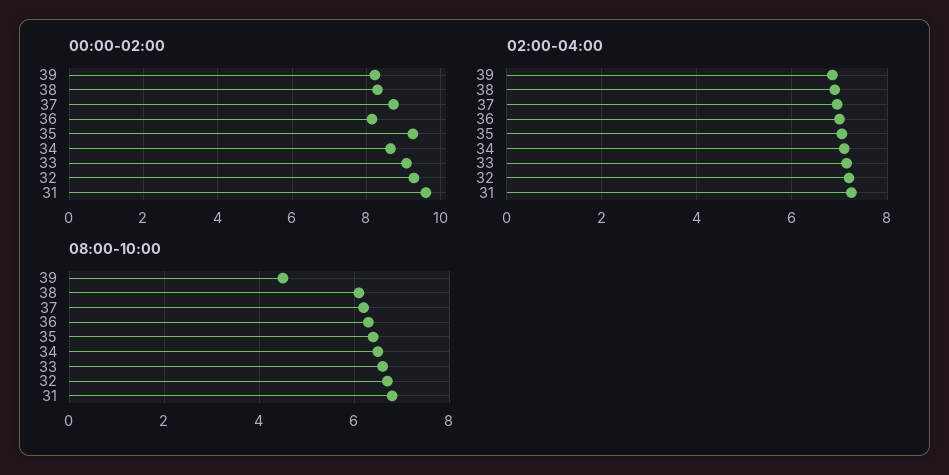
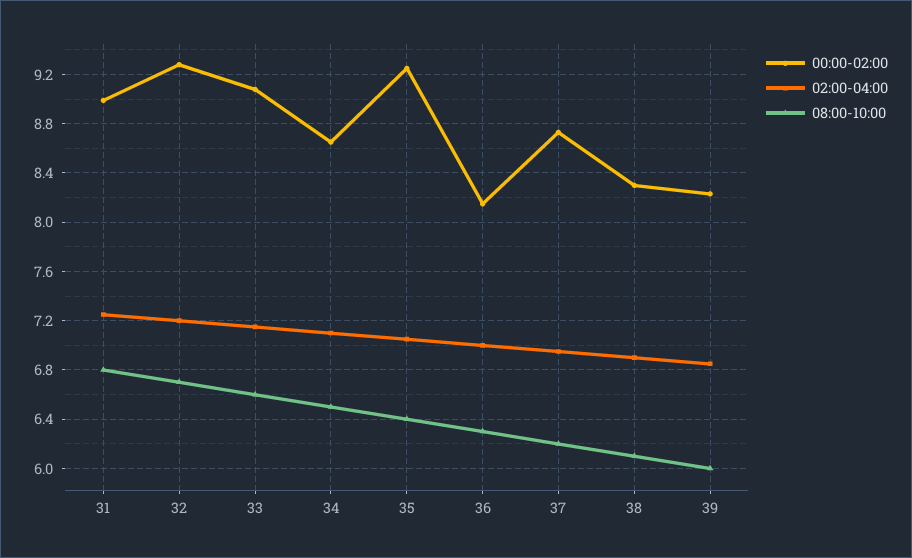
  {
    "00:00-02:00": {
      "39": 8.25,
      "38": 8.3,
      "37": 8.75,
      "36": 8.15,
      "35": 9.25,
      "34": 8.65,
      "33": 9.1,
      "32": 9.3,
-     "31": 9.6
+     "31": 9
    },
    "02:00-04:00": {
      "39": 6.85,
      "38": 6.9,
      "37": 6.95,
      "36": 7,
      "35": 7.05,
      "34": 7.1,
      "33": 7.15,
      "32": 7.2,
      "31": 7.25
    },
    "08:00-10:00": {
-     "39": 4.5,
+     "39": 6,
      "38": 6.1,
      "37": 6.2,
      "36": 6.3,
      "35": 6.4,
      "34": 6.5,
      "33": 6.6,
      "32": 6.7,
      "31": 6.8
    }
  }

